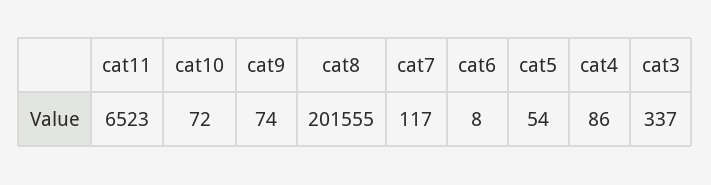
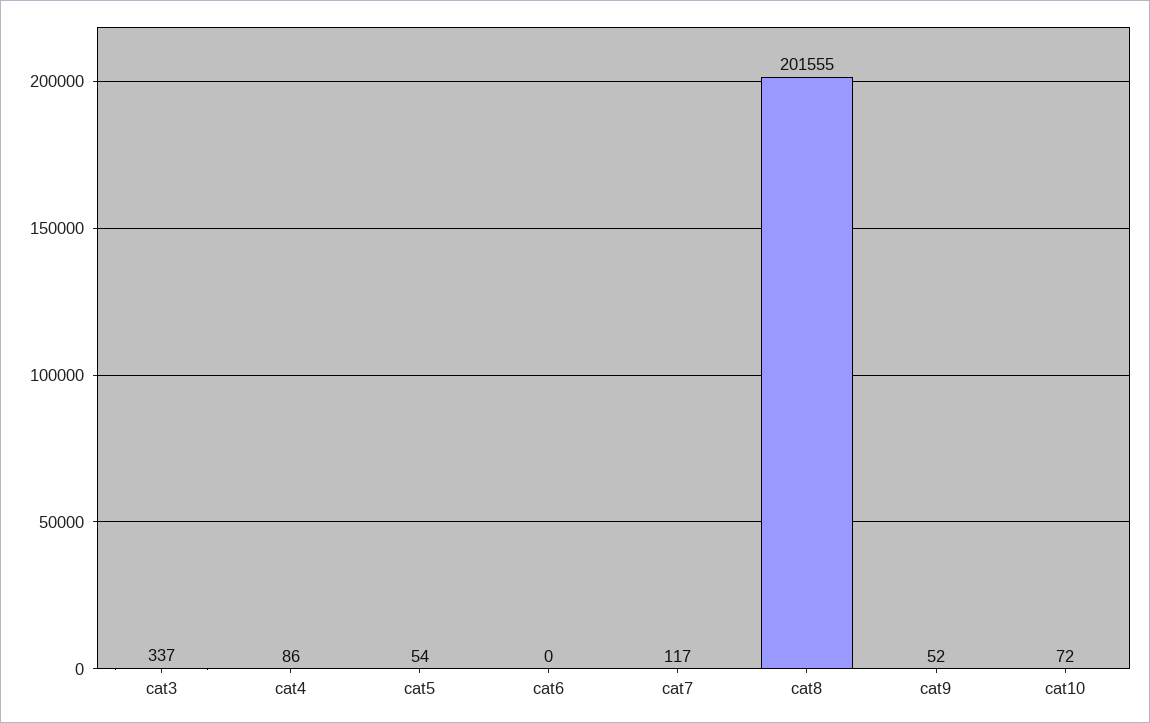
  {
-   "cat11": 6523,
    "cat10": 72,
-   "cat9": 74,
+   "cat9": 52,
    "cat8": 201555,
    "cat7": 117,
-   "cat6": 8,
+   "cat6": 0,
    "cat5": 54,
    "cat4": 86,
    "cat3": 337
  }

